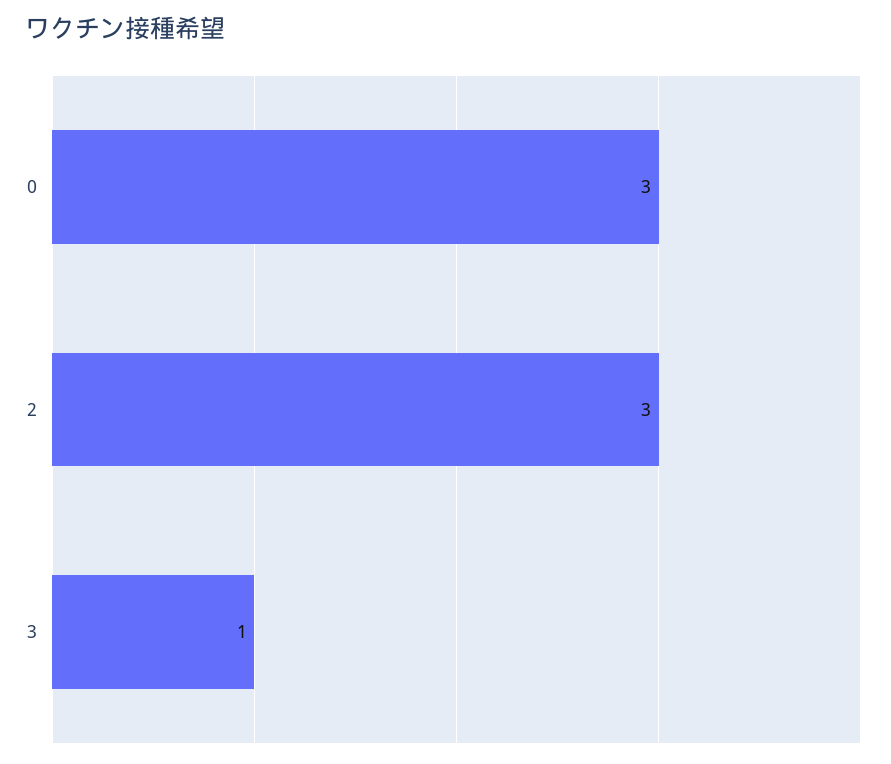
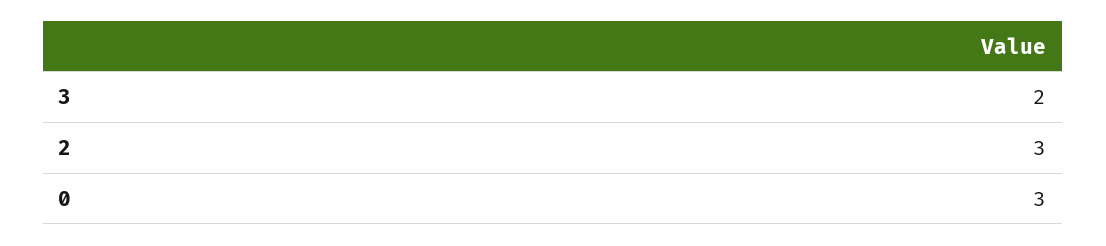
  {
    "0": 3,
    "2": 3,
-   "3": 1
+   "3": 2
  }

